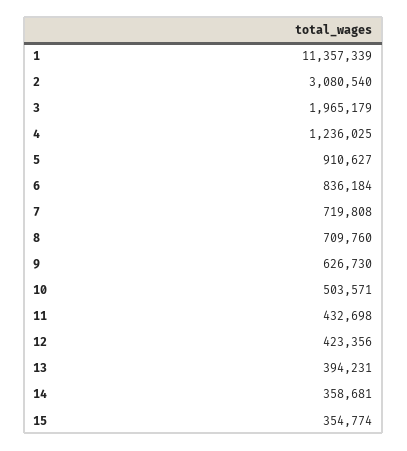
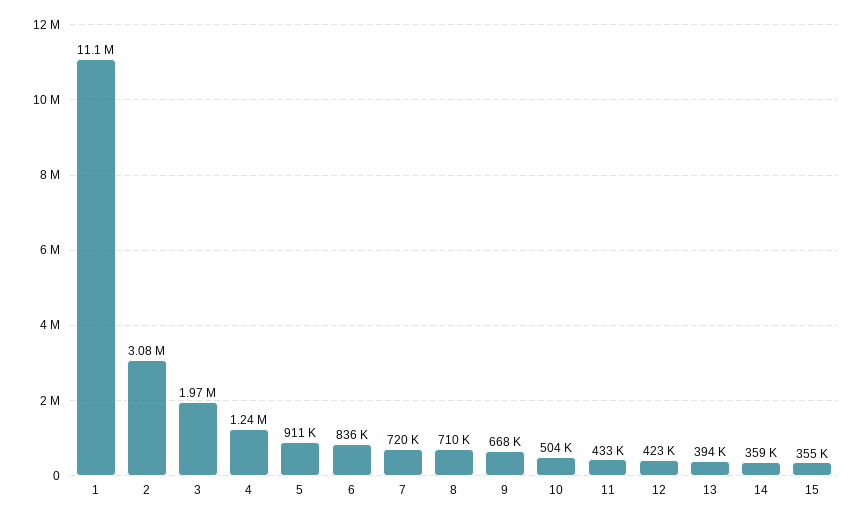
  {
-   "1": 11357339,
+   "1": 11100000,
    "2": 3080540,
    "3": 1965179,
    "4": 1236025,
    "5": 910627,
    "6": 836184,
    "7": 719808,
    "8": 709760,
-   "9": 626730,
+   "9": 668000,
    "10": 503571,
    "11": 432698,
    "12": 423356,
    "13": 394231,
    "14": 358681,
    "15": 354774
  }

